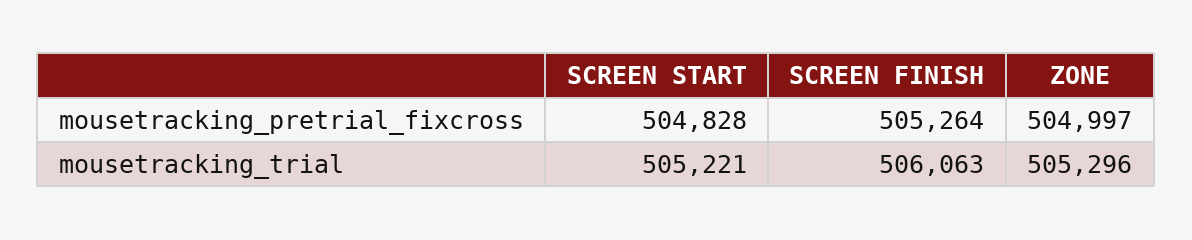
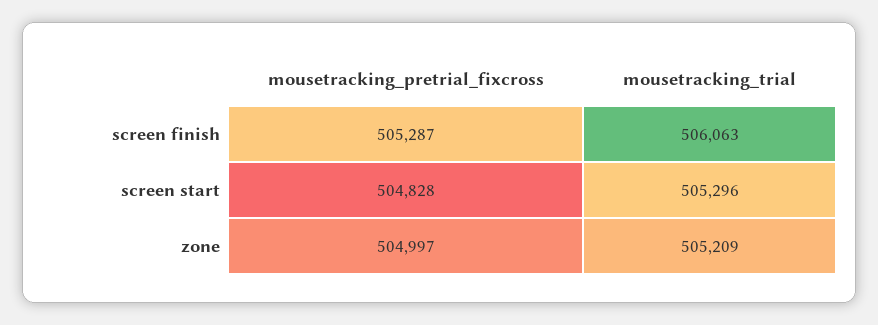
  {
    "SCREEN START": {
      "mousetracking_pretrial_fixcross": 504828,
-     "mousetracking_trial": 505221
+     "mousetracking_trial": 505296
    },
    "SCREEN FINISH": {
-     "mousetracking_pretrial_fixcross": 505264,
+     "mousetracking_pretrial_fixcross": 505287,
      "mousetracking_trial": 506063
    },
    "ZONE": {
      "mousetracking_pretrial_fixcross": 504997,
-     "mousetracking_trial": 505296
+     "mousetracking_trial": 505209
    }
  }

